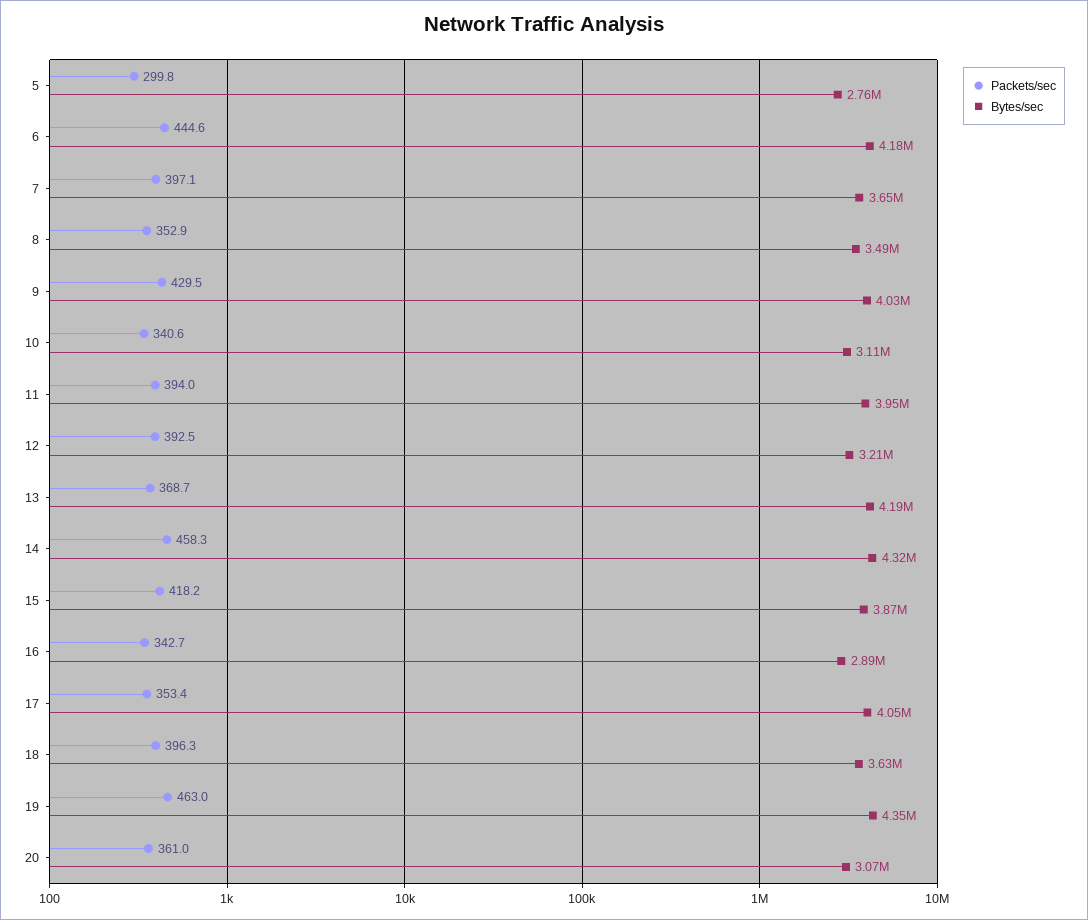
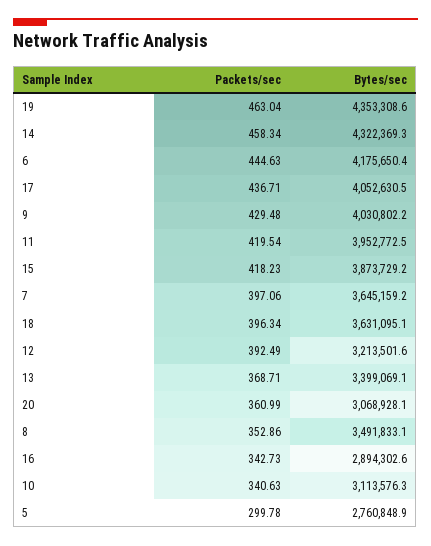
  {
    "Packets/sec": {
      "5": 299.78,
      "6": 444.63,
      "7": 397.06,
      "8": 352.86,
      "9": 429.48,
      "10": 340.63,
-     "11": 394,
+     "11": 419.54,
      "12": 392.49,
      "13": 368.71,
      "14": 458.34,
      "15": 418.23,
      "16": 342.73,
-     "17": 353.4,
+     "17": 436.71,
      "18": 396.34,
      "19": 463.04,
      "20": 360.99
    },
    "Bytes/sec": {
      "5": 2760848.9,
      "6": 4175650.4,
      "7": 3645159.2,
      "8": 3491833.1,
      "9": 4030802.2,
      "10": 3113576.3,
      "11": 3952772.5,
      "12": 3213501.6,
-     "13": 4190000,
+     "13": 3399069.1,
      "14": 4322369.3,
      "15": 3873729.2,
      "16": 2894302.6,
      "17": 4052630.5,
      "18": 3631095.1,
      "19": 4353308.6,
      "20": 3068928.1
    }
  }

